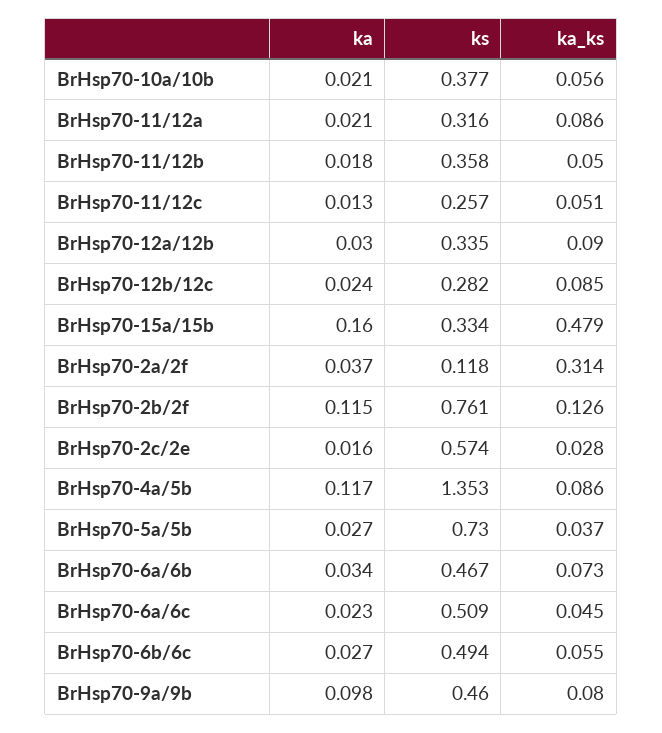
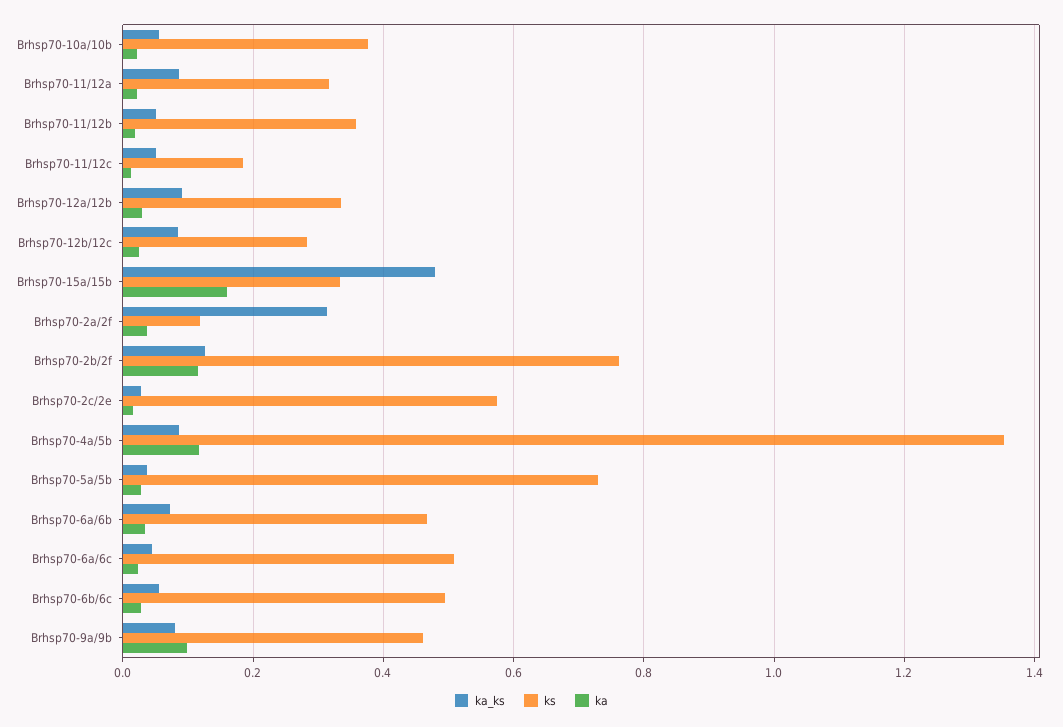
  {
    "ka": {
      "BrHsp70-10a/10b": 0.021,
      "BrHsp70-11/12a": 0.021,
      "BrHsp70-11/12b": 0.018,
      "BrHsp70-11/12c": 0.013,
      "BrHsp70-12a/12b": 0.03,
      "BrHsp70-12b/12c": 0.024,
      "BrHsp70-15a/15b": 0.16,
      "BrHsp70-2a/2f": 0.037,
      "BrHsp70-2b/2f": 0.115,
      "BrHsp70-2c/2e": 0.016,
      "BrHsp70-4a/5b": 0.117,
      "BrHsp70-5a/5b": 0.027,
      "BrHsp70-6a/6b": 0.034,
      "BrHsp70-6a/6c": 0.023,
      "BrHsp70-6b/6c": 0.027,
      "BrHsp70-9a/9b": 0.098
    },
    "ks": {
      "BrHsp70-10a/10b": 0.377,
      "BrHsp70-11/12a": 0.316,
      "BrHsp70-11/12b": 0.358,
-     "BrHsp70-11/12c": 0.257,
+     "BrHsp70-11/12c": 0.18,
      "BrHsp70-12a/12b": 0.335,
      "BrHsp70-12b/12c": 0.282,
      "BrHsp70-15a/15b": 0.334,
      "BrHsp70-2a/2f": 0.118,
      "BrHsp70-2b/2f": 0.761,
      "BrHsp70-2c/2e": 0.574,
      "BrHsp70-4a/5b": 1.353,
      "BrHsp70-5a/5b": 0.73,
      "BrHsp70-6a/6b": 0.467,
      "BrHsp70-6a/6c": 0.509,
      "BrHsp70-6b/6c": 0.494,
      "BrHsp70-9a/9b": 0.46
    },
    "ka_ks": {
      "BrHsp70-10a/10b": 0.056,
      "BrHsp70-11/12a": 0.086,
      "BrHsp70-11/12b": 0.05,
      "BrHsp70-11/12c": 0.051,
      "BrHsp70-12a/12b": 0.09,
      "BrHsp70-12b/12c": 0.085,
      "BrHsp70-15a/15b": 0.479,
      "BrHsp70-2a/2f": 0.314,
      "BrHsp70-2b/2f": 0.126,
      "BrHsp70-2c/2e": 0.028,
      "BrHsp70-4a/5b": 0.086,
      "BrHsp70-5a/5b": 0.037,
      "BrHsp70-6a/6b": 0.073,
      "BrHsp70-6a/6c": 0.045,
      "BrHsp70-6b/6c": 0.055,
      "BrHsp70-9a/9b": 0.08
    }
  }

